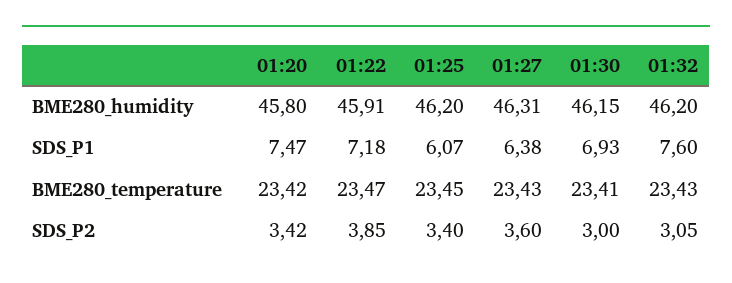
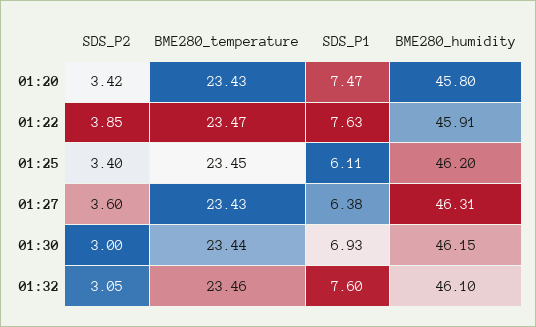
  {
    "01:20": {
      "BME280_humidity": 45.8,
      "SDS_P1": 7.47,
-     "BME280_temperature": 23.42,
+     "BME280_temperature": 23.43,
      "SDS_P2": 3.42
    },
    "01:22": {
      "BME280_humidity": 45.91,
-     "SDS_P1": 7.18,
+     "SDS_P1": 7.63,
      "BME280_temperature": 23.47,
      "SDS_P2": 3.85
    },
    "01:25": {
      "BME280_humidity": 46.2,
-     "SDS_P1": 6.07,
+     "SDS_P1": 6.11,
      "BME280_temperature": 23.45,
      "SDS_P2": 3.4
    },
    "01:27": {
      "BME280_humidity": 46.31,
      "SDS_P1": 6.38,
      "BME280_temperature": 23.43,
      "SDS_P2": 3.6
    },
    "01:30": {
      "BME280_humidity": 46.15,
      "SDS_P1": 6.93,
-     "BME280_temperature": 23.41,
+     "BME280_temperature": 23.44,
      "SDS_P2": 3
    },
    "01:32": {
-     "BME280_humidity": 46.2,
+     "BME280_humidity": 46.1,
      "SDS_P1": 7.6,
-     "BME280_temperature": 23.43,
+     "BME280_temperature": 23.46,
      "SDS_P2": 3.05
    }
  }

